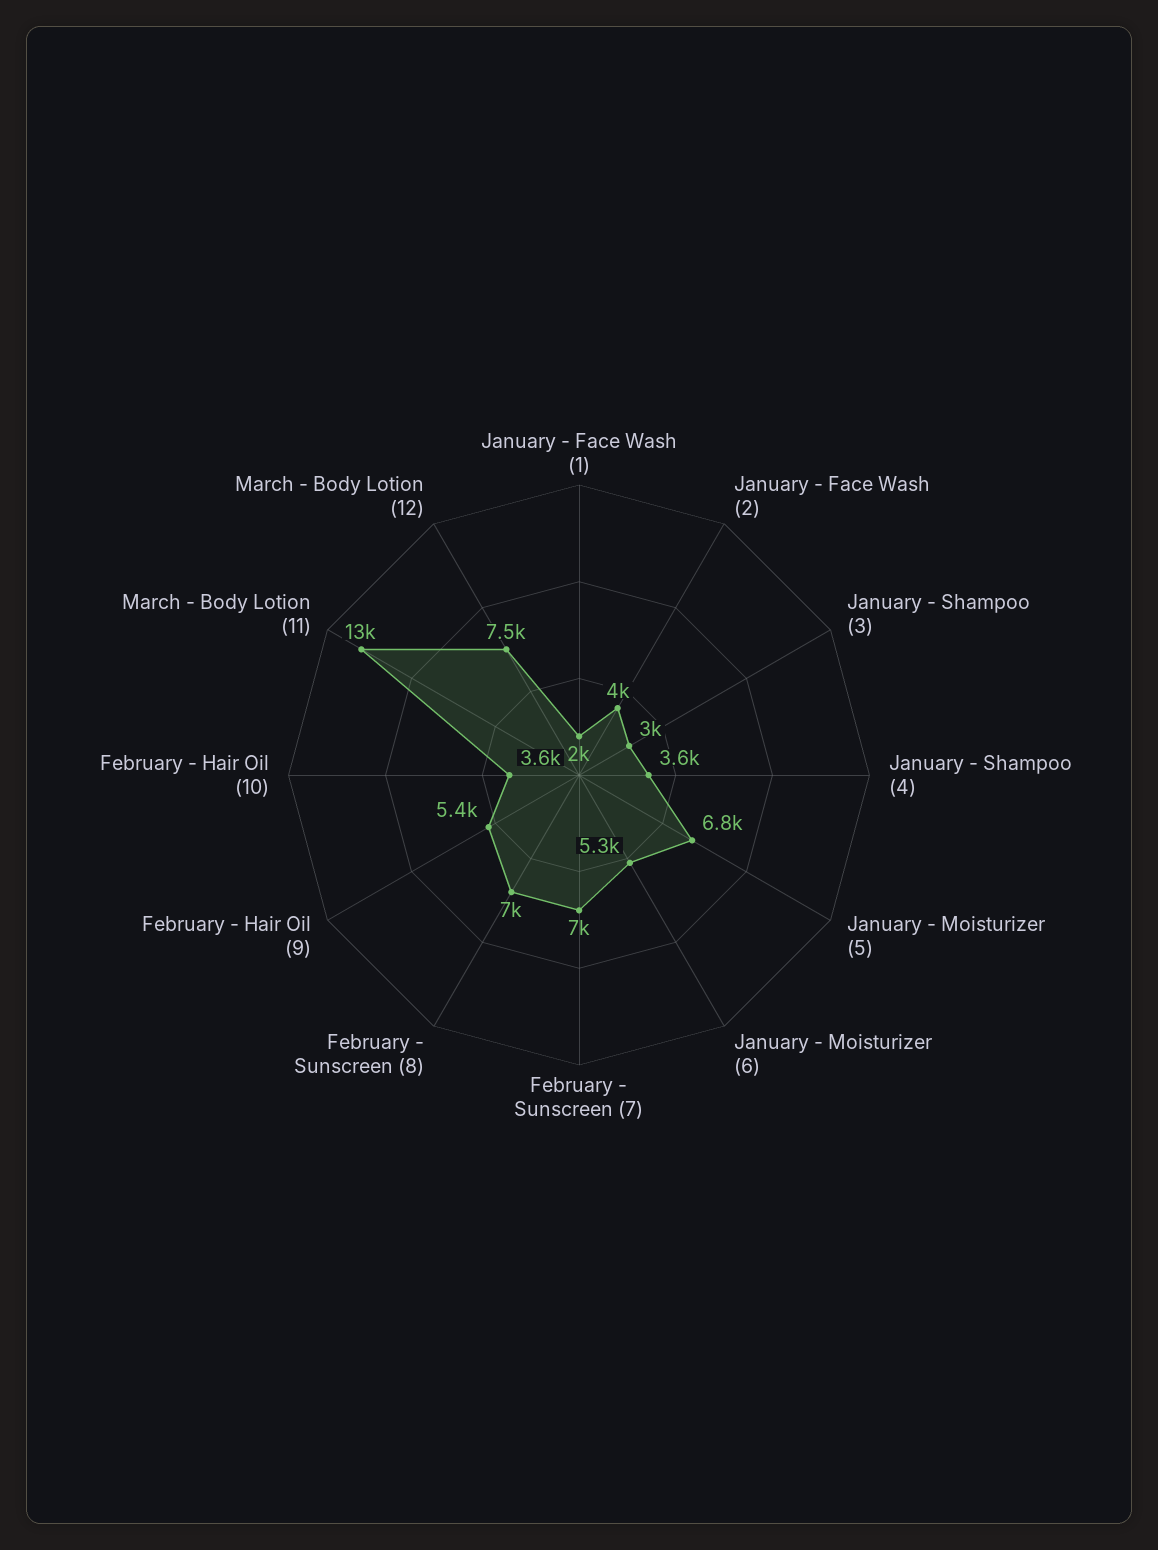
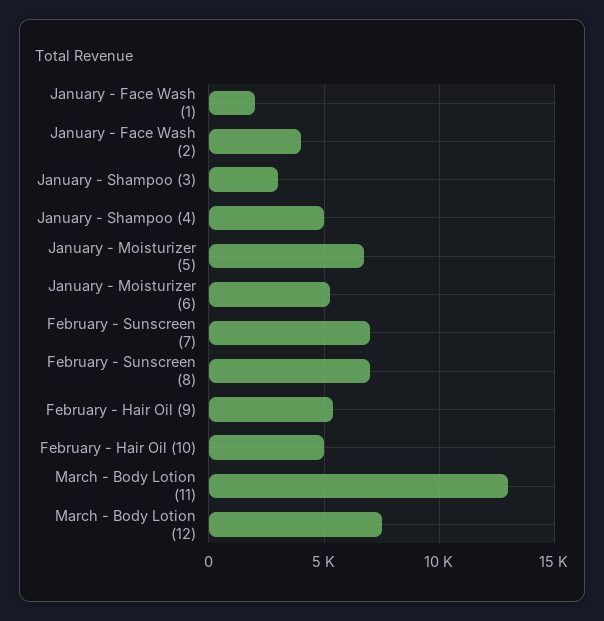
  {
    "January - Face Wash (1)": 2000,
    "January - Face Wash (2)": 4000,
    "January - Shampoo (3)": 3000,
-   "January - Shampoo (4)": 3600,
+   "January - Shampoo (4)": 5000,
    "January - Moisturizer (5)": 6800,
    "January - Moisturizer (6)": 5300,
    "February - Sunscreen (7)": 7000,
    "February - Sunscreen (8)": 7000,
    "February - Hair Oil (9)": 5400,
-   "February - Hair Oil (10)": 3600,
+   "February - Hair Oil (10)": 5000,
    "March - Body Lotion (11)": 13000,
    "March - Body Lotion (12)": 7500
  }

